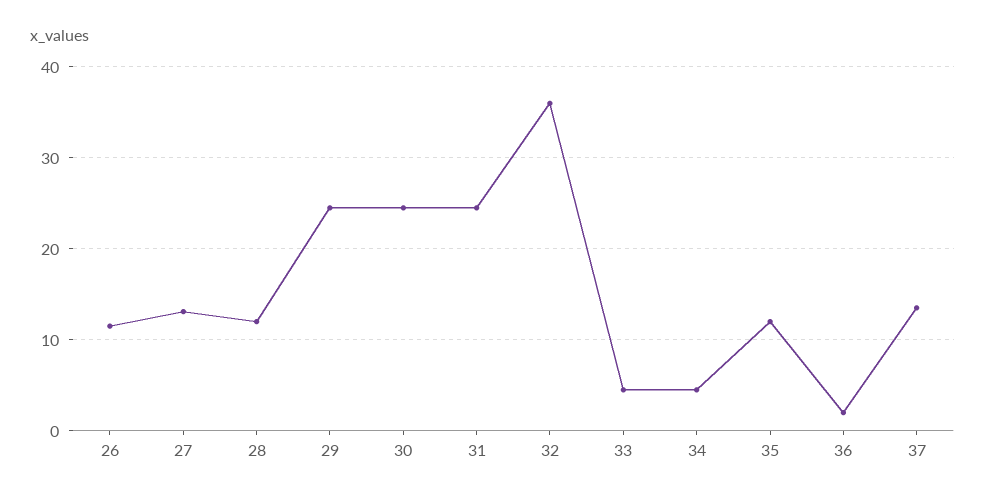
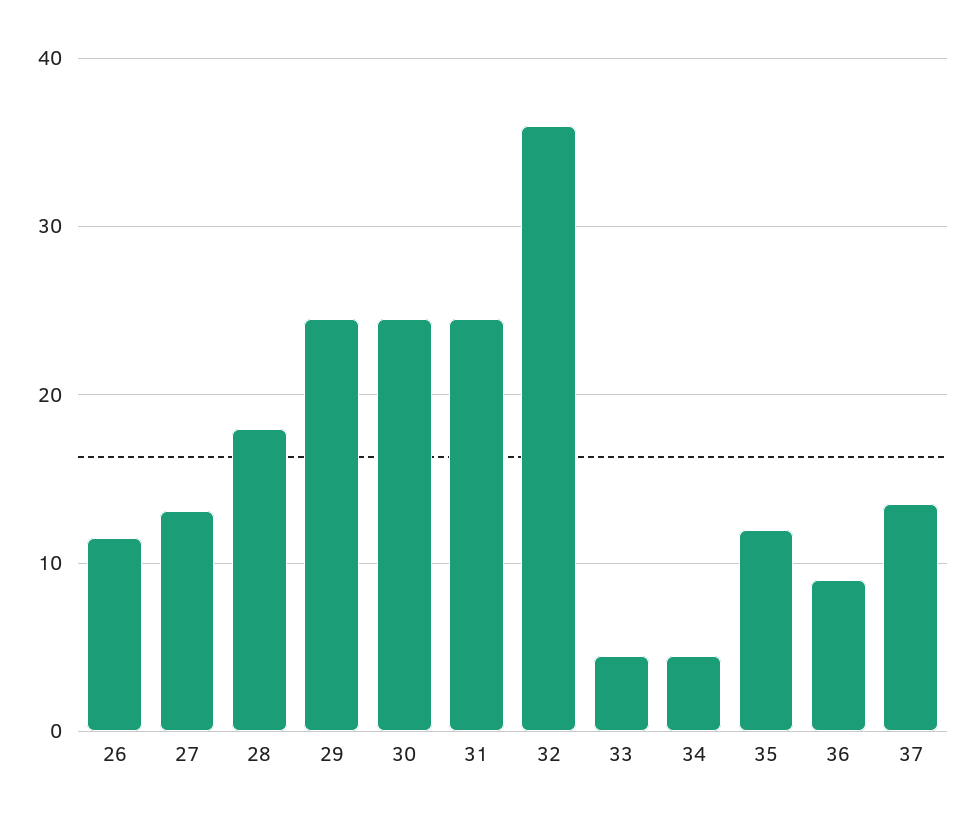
  {
    "26": 12,
    "27": 13,
-   "28": 12,
+   "28": 18,
    "29": 25,
    "30": 25,
    "31": 25,
    "32": 36,
    "33": 5,
    "34": 5,
    "35": 12,
-   "36": 2,
+   "36": 9,
    "37": 14
  }

